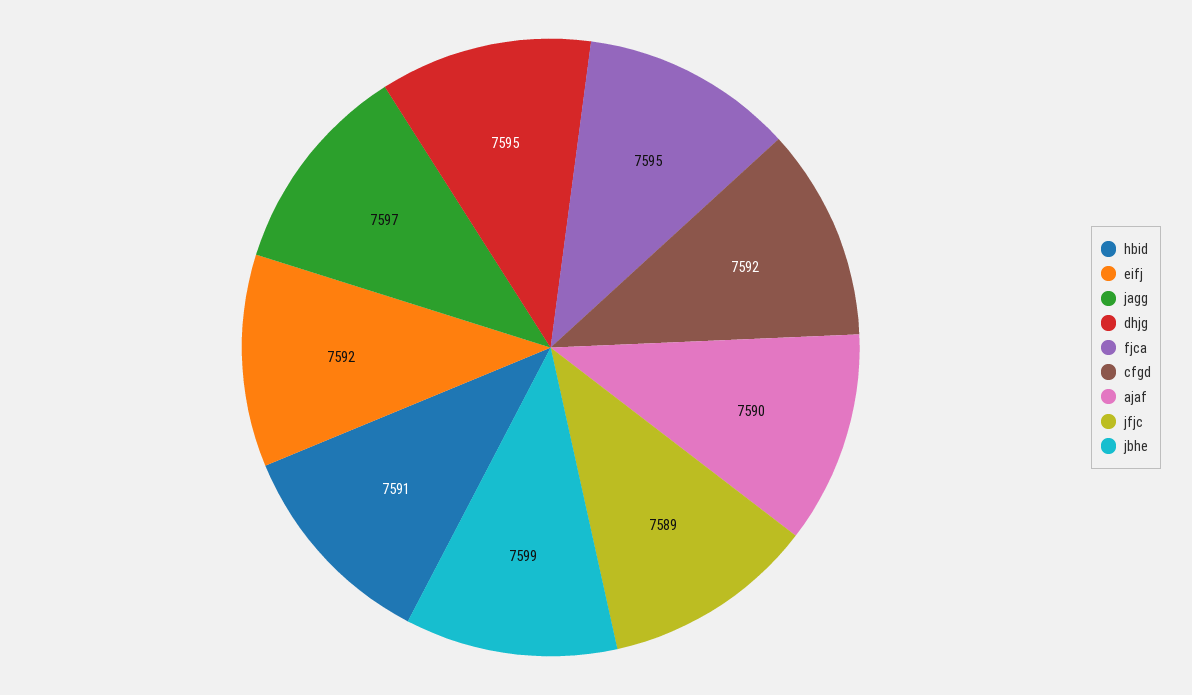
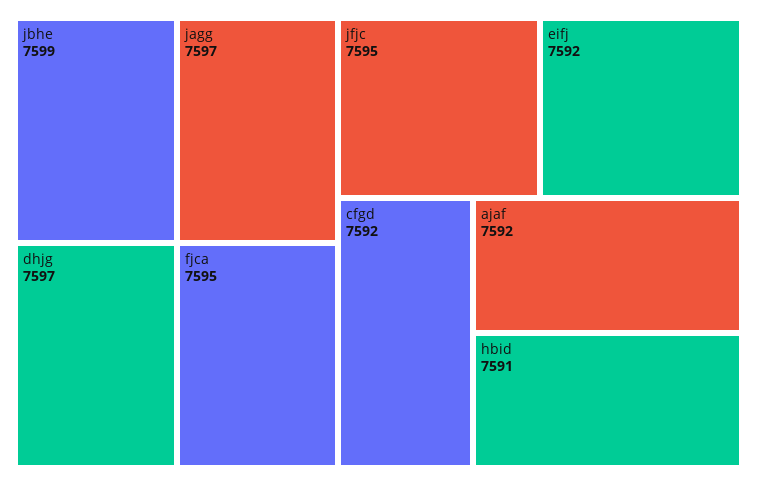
  {
    "hbid": 7591,
    "eifj": 7592,
    "jagg": 7597,
-   "dhjg": 7595,
+   "dhjg": 7597,
    "fjca": 7595,
    "cfgd": 7592,
-   "ajaf": 7590,
+   "ajaf": 7592,
-   "jfjc": 7589,
+   "jfjc": 7595,
    "jbhe": 7599
  }

